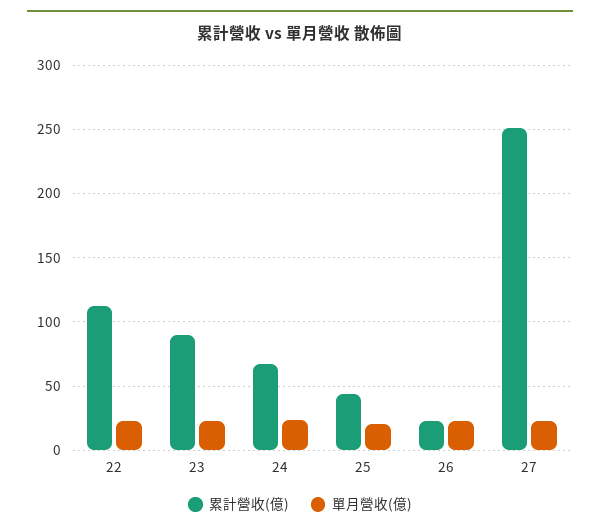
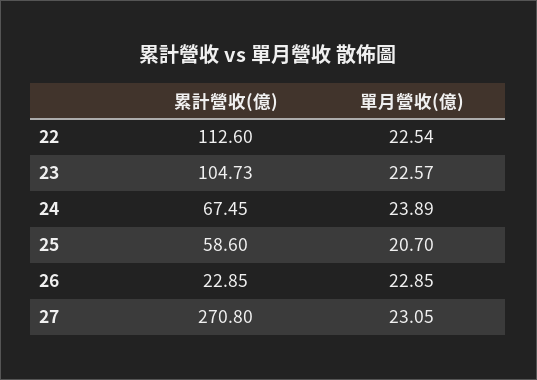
  {
    "累計營收(億)": {
      "22": 112.6,
-     "23": 90,
+     "23": 104.73,
      "24": 67.45,
-     "25": 45,
+     "25": 58.6,
      "26": 22.85,
-     "27": 250
+     "27": 270.8
    },
    "單月營收(億)": {
      "22": 22.54,
      "23": 22.57,
      "24": 23.89,
      "25": 20.7,
      "26": 22.85,
      "27": 23.05
    }
  }

